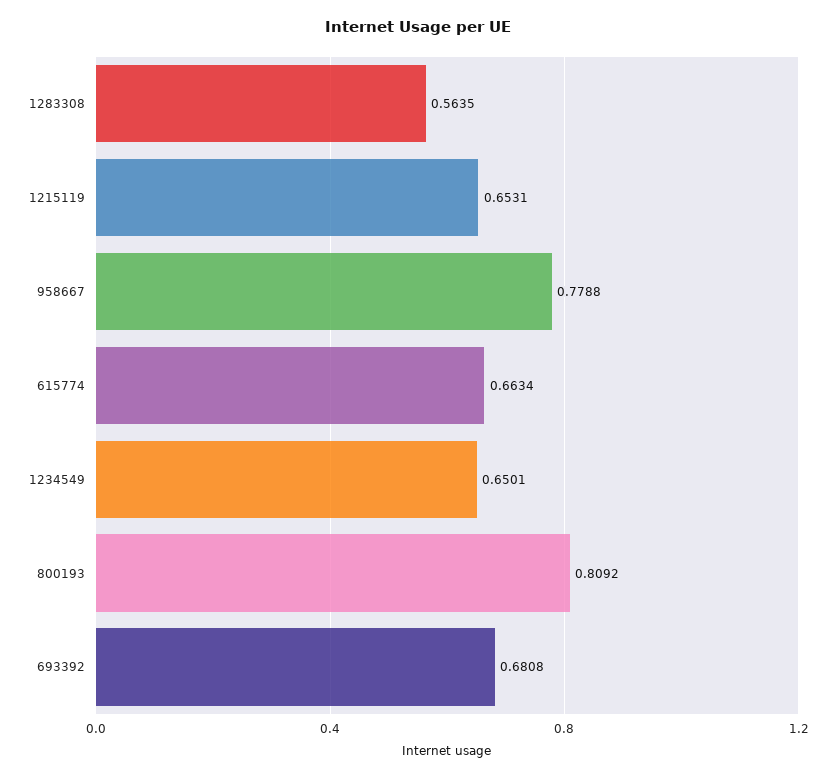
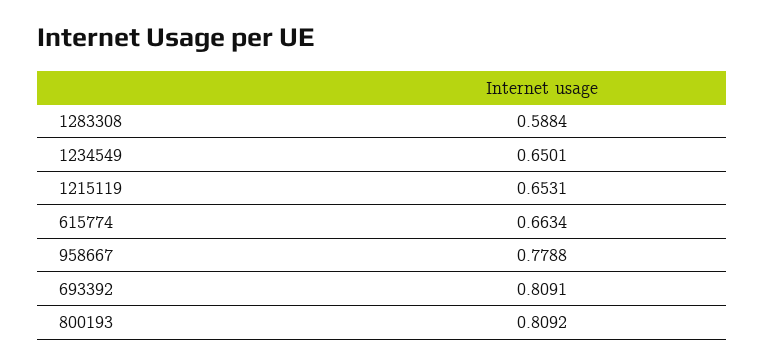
  {
-   "1283308": 0.5635,
+   "1283308": 0.5884,
    "1215119": 0.6531,
    "958667": 0.7788,
    "615774": 0.6634,
    "1234549": 0.6501,
    "800193": 0.8092,
-   "693392": 0.6808
+   "693392": 0.8091
  }

